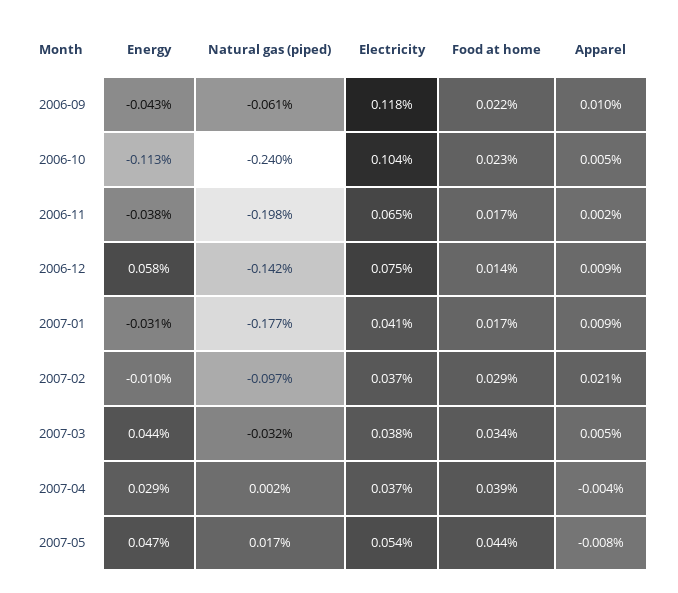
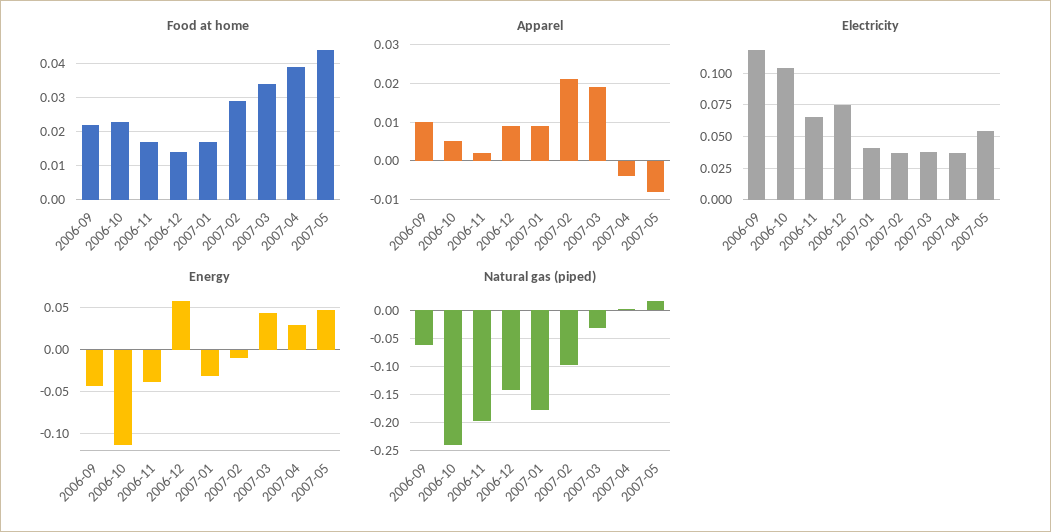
  {
    "Energy": {
      "2006-09": -0.043,
      "2006-10": -0.113,
      "2006-11": -0.038,
      "2006-12": 0.058,
      "2007-01": -0.031,
      "2007-02": -0.01,
      "2007-03": 0.044,
      "2007-04": 0.029,
      "2007-05": 0.047
    },
    "Natural gas (piped)": {
      "2006-09": -0.061,
      "2006-10": -0.24,
      "2006-11": -0.198,
      "2006-12": -0.142,
      "2007-01": -0.177,
      "2007-02": -0.097,
      "2007-03": -0.032,
      "2007-04": 0.002,
      "2007-05": 0.017
    },
    "Electricity": {
      "2006-09": 0.118,
      "2006-10": 0.104,
      "2006-11": 0.065,
      "2006-12": 0.075,
      "2007-01": 0.041,
      "2007-02": 0.037,
      "2007-03": 0.038,
      "2007-04": 0.037,
      "2007-05": 0.054
    },
    "Food at home": {
      "2006-09": 0.022,
      "2006-10": 0.023,
      "2006-11": 0.017,
      "2006-12": 0.014,
      "2007-01": 0.017,
      "2007-02": 0.029,
      "2007-03": 0.034,
      "2007-04": 0.039,
      "2007-05": 0.044
    },
    "Apparel": {
      "2006-09": 0.01,
      "2006-10": 0.005,
      "2006-11": 0.002,
      "2006-12": 0.009,
      "2007-01": 0.009,
      "2007-02": 0.021,
-     "2007-03": 0.005,
+     "2007-03": 0.02,
      "2007-04": -0.004,
      "2007-05": -0.008
    }
  }

